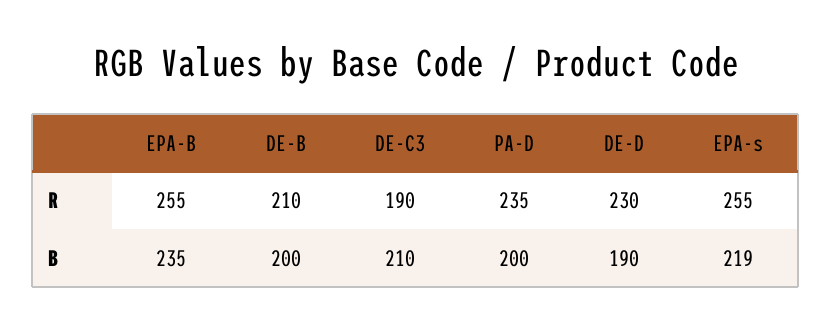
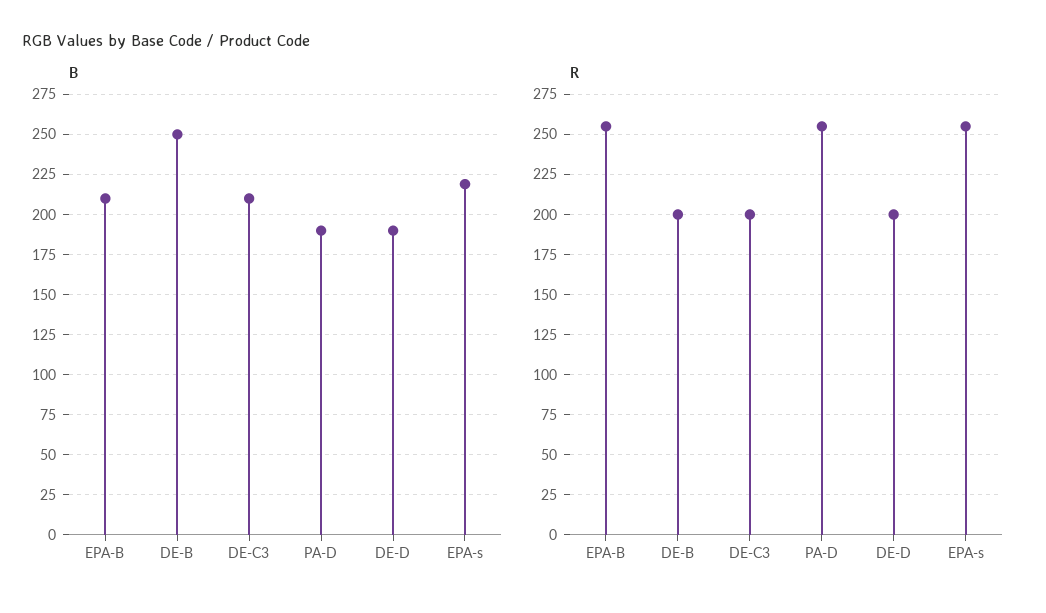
  {
    "R": {
      "EPA-B": 255,
-     "DE-B": 210,
+     "DE-B": 200,
-     "DE-C3": 190,
+     "DE-C3": 200,
-     "PA-D": 235,
+     "PA-D": 255,
-     "DE-D": 230,
+     "DE-D": 200,
      "EPA-s": 255
    },
    "B": {
-     "EPA-B": 235,
+     "EPA-B": 210,
-     "DE-B": 200,
+     "DE-B": 250,
      "DE-C3": 210,
-     "PA-D": 200,
+     "PA-D": 190,
      "DE-D": 190,
      "EPA-s": 219
    }
  }

